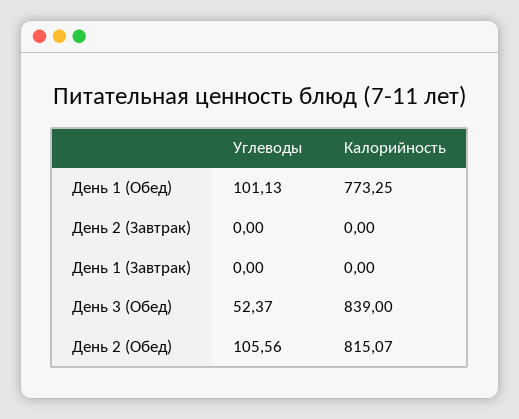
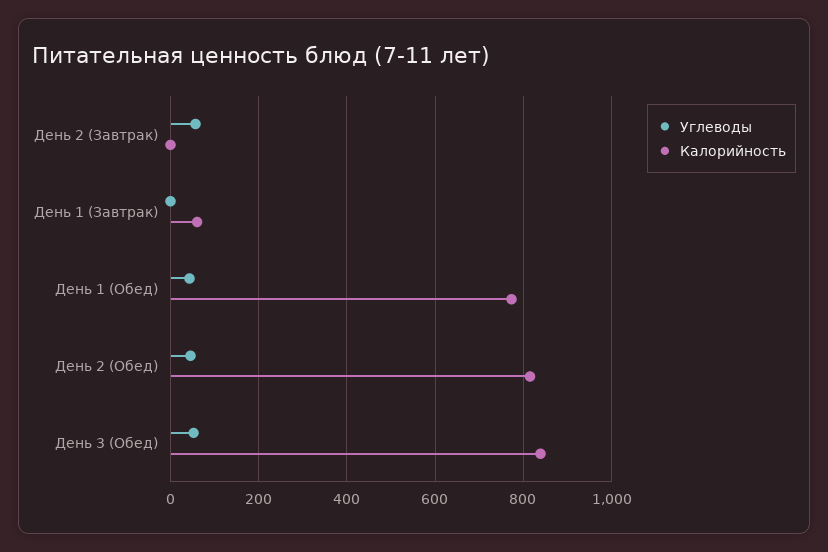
  {
    "Углеводы": {
-     "День 1 (Обед)": 101.13,
+     "День 1 (Обед)": 40,
-     "День 2 (Завтрак)": 0,
+     "День 2 (Завтрак)": 60,
      "День 1 (Завтрак)": 0,
      "День 3 (Обед)": 52.37,
-     "День 2 (Обед)": 105.56
+     "День 2 (Обед)": 40
    },
    "Калорийность": {
      "День 1 (Обед)": 773.25,
      "День 2 (Завтрак)": 0,
-     "День 1 (Завтрак)": 0,
+     "День 1 (Завтрак)": 60,
      "День 3 (Обед)": 839,
      "День 2 (Обед)": 815.07
    }
  }

